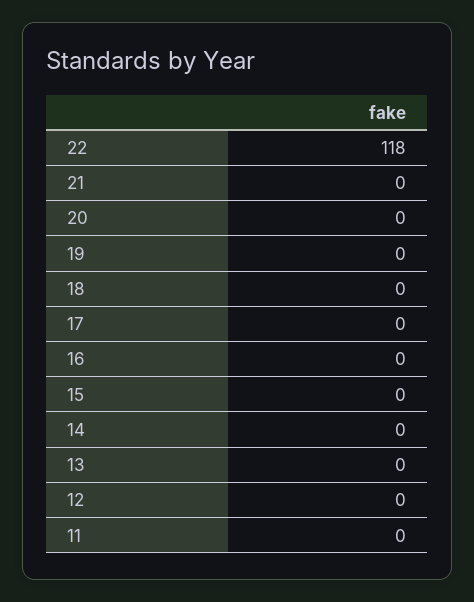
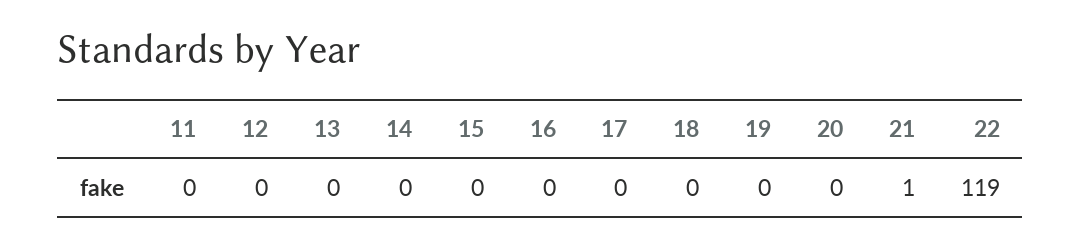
  {
-   "22": 118,
+   "22": 119,
-   "21": 0,
+   "21": 1,
    "20": 0,
    "19": 0,
    "18": 0,
    "17": 0,
    "16": 0,
    "15": 0,
    "14": 0,
    "13": 0,
    "12": 0,
    "11": 0
  }

